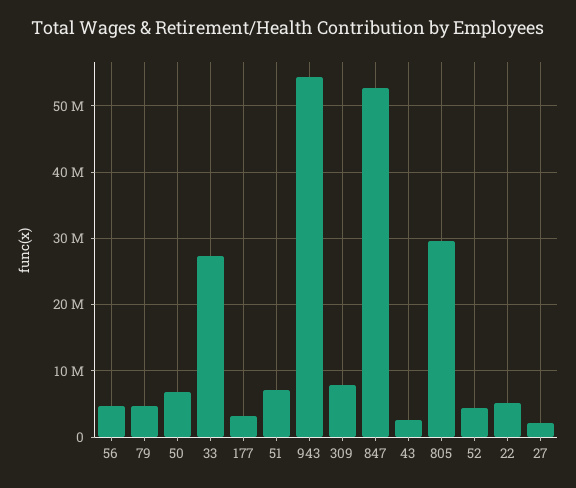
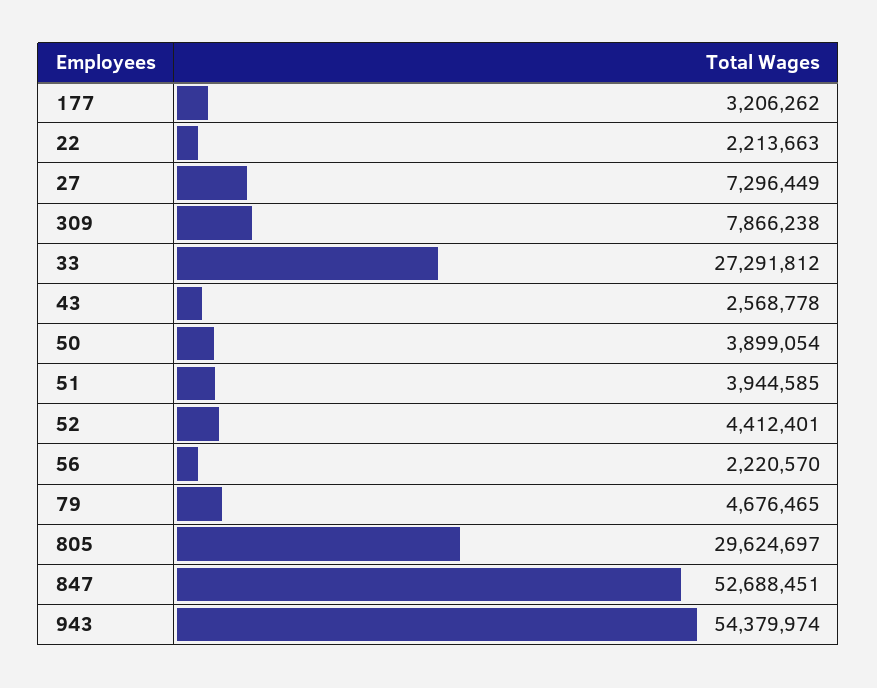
  {
-   "56": 5000000,
+   "56": 2220570,
    "79": 4676465,
-   "50": 7000000,
+   "50": 3899054,
    "33": 27291812,
    "177": 3206262,
-   "51": 7000000,
+   "51": 3944585,
    "943": 54379974,
    "309": 7866238,
    "847": 52688451,
    "43": 2568778,
    "805": 29624697,
    "52": 4412401,
-   "22": 5000000,
+   "22": 2213663,
-   "27": 2000000
+   "27": 7296449
  }

